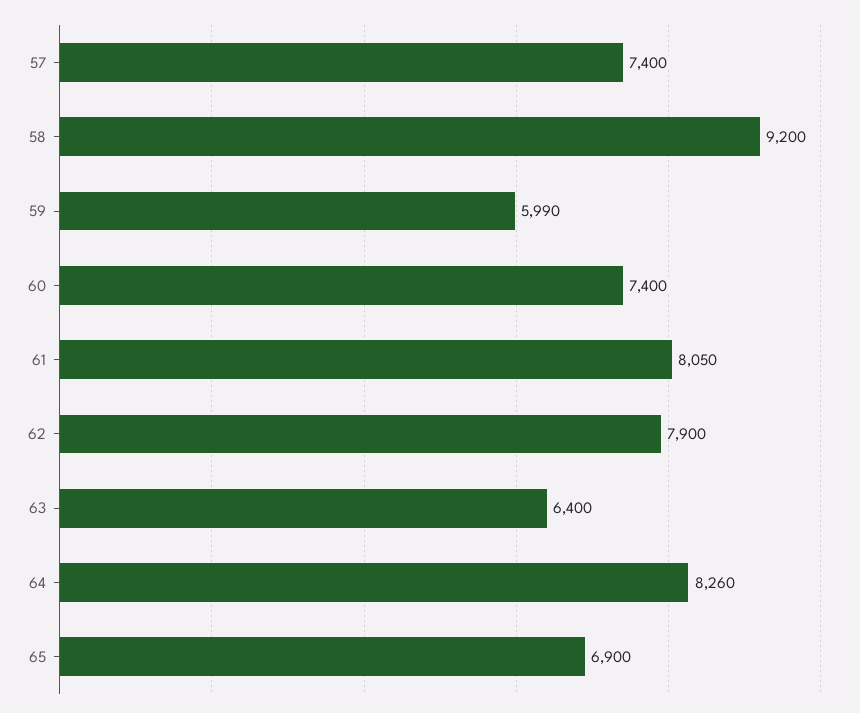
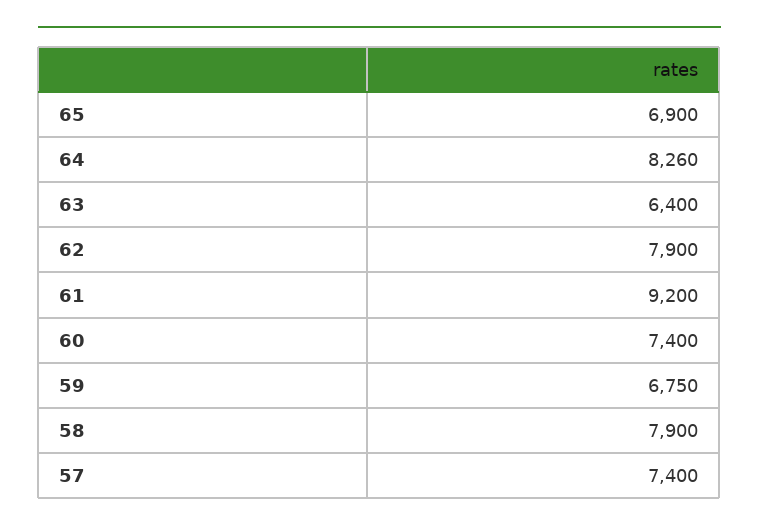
  {
    "57": 7400,
-   "58": 9200,
+   "58": 7900,
-   "59": 5990,
+   "59": 6750,
    "60": 7400,
-   "61": 8050,
+   "61": 9200,
    "62": 7900,
    "63": 6400,
    "64": 8260,
    "65": 6900
  }

